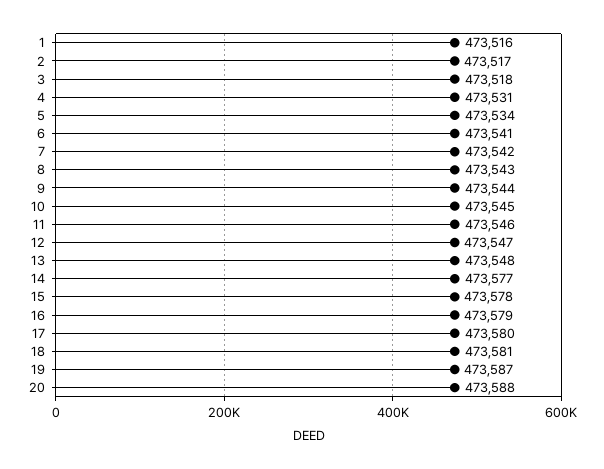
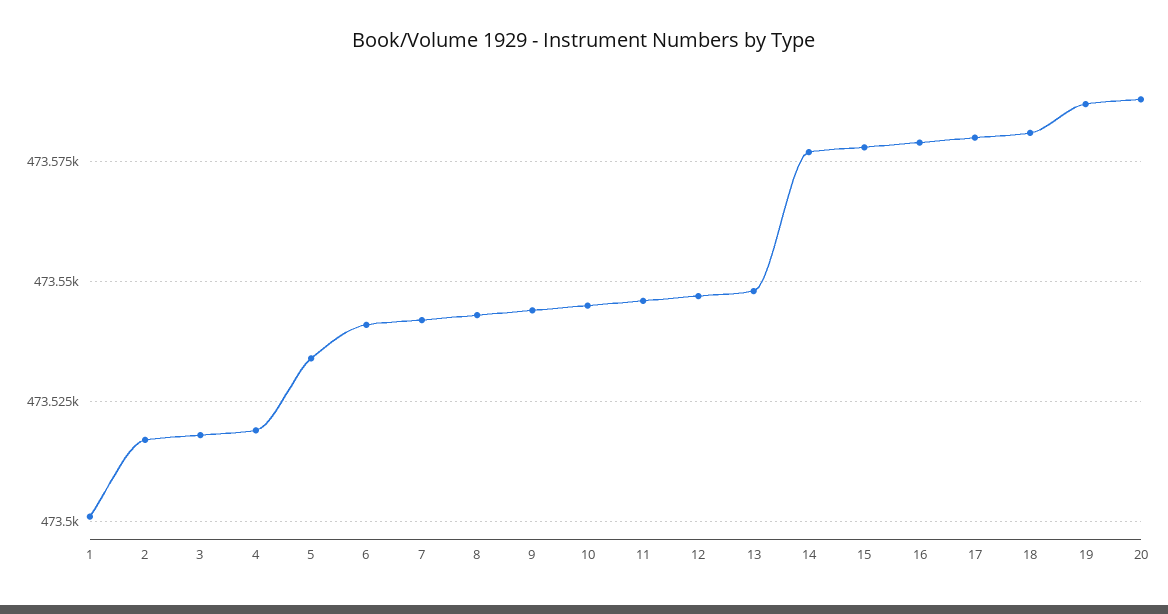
  {
-   "1": 473516,
+   "1": 473500,
    "2": 473517,
    "3": 473518,
-   "4": 473531,
+   "4": 473520,
    "5": 473534,
    "6": 473541,
    "7": 473542,
    "8": 473543,
    "9": 473544,
    "10": 473545,
    "11": 473546,
    "12": 473547,
    "13": 473548,
    "14": 473577,
    "15": 473578,
    "16": 473579,
    "17": 473580,
    "18": 473581,
    "19": 473587,
    "20": 473588
  }

